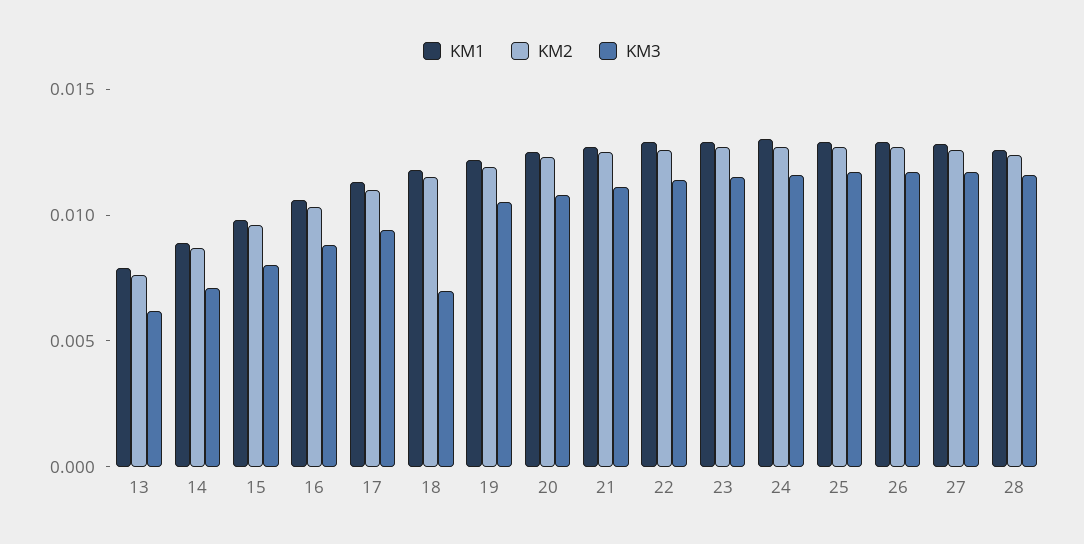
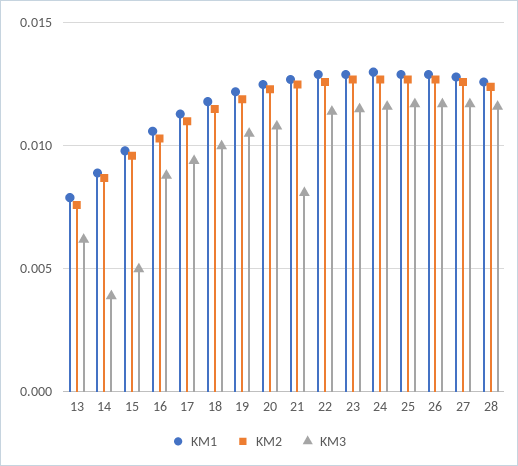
  {
    "KM1": {
      "13": 0.008,
      "14": 0.009,
      "15": 0.01,
      "16": 0.0105,
      "17": 0.0115,
      "18": 0.012,
      "19": 0.012,
      "20": 0.0125,
      "21": 0.0125,
      "22": 0.013,
      "23": 0.013,
      "24": 0.013,
      "25": 0.013,
      "26": 0.013,
      "27": 0.013,
      "28": 0.0125
    },
    "KM2": {
      "13": 0.0075,
      "14": 0.0085,
      "15": 0.0095,
      "16": 0.0105,
      "17": 0.011,
      "18": 0.0115,
      "19": 0.012,
      "20": 0.0125,
      "21": 0.0125,
      "22": 0.0125,
      "23": 0.0125,
      "24": 0.0125,
      "25": 0.0125,
      "26": 0.0125,
      "27": 0.0125,
      "28": 0.0125
    },
    "KM3": {
      "13": 0.006,
-     "14": 0.007,
+     "14": 0.004,
-     "15": 0.008,
+     "15": 0.005,
      "16": 0.009,
      "17": 0.0095,
-     "18": 0.007,
+     "18": 0.01,
      "19": 0.0105,
      "20": 0.011,
-     "21": 0.011,
+     "21": 0.008,
      "22": 0.0115,
      "23": 0.0115,
      "24": 0.0115,
      "25": 0.0115,
      "26": 0.0115,
      "27": 0.0115,
      "28": 0.0115
    }
  }

